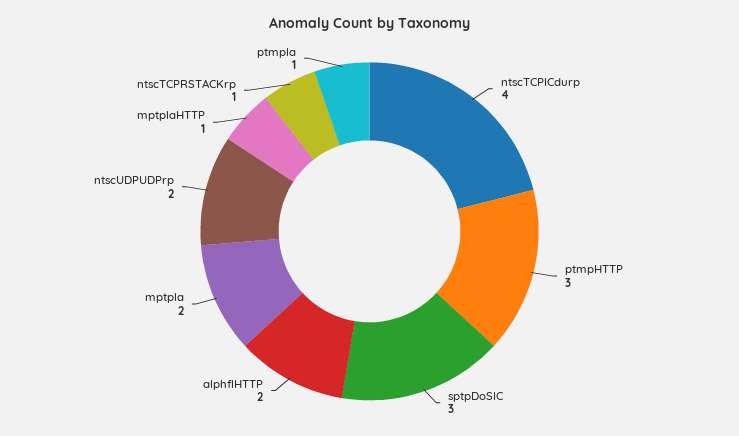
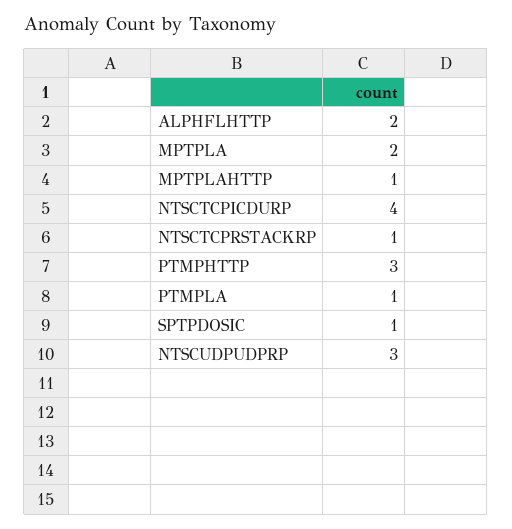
  {
    "ntscTCPICdurp": 4,
    "ptmpHTTP": 3,
-   "sptpDoSIC": 3,
+   "sptpDoSIC": 1,
    "alphflHTTP": 2,
    "mptpla": 2,
-   "ntscUDPUDPrp": 2,
+   "ntscUDPUDPrp": 3,
    "mptplaHTTP": 1,
    "ntscTCPRSTACKrp": 1,
    "ptmpla": 1
  }

